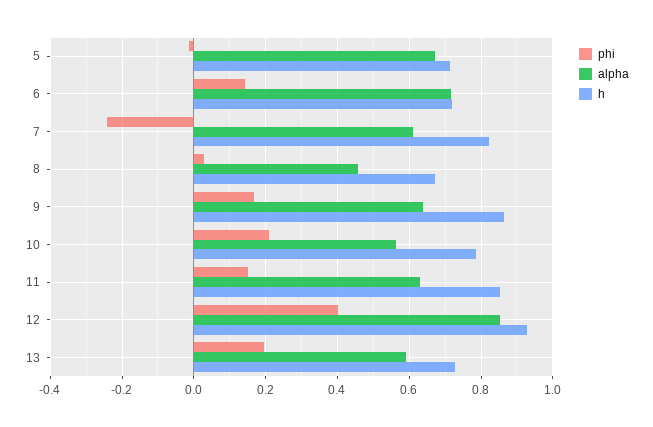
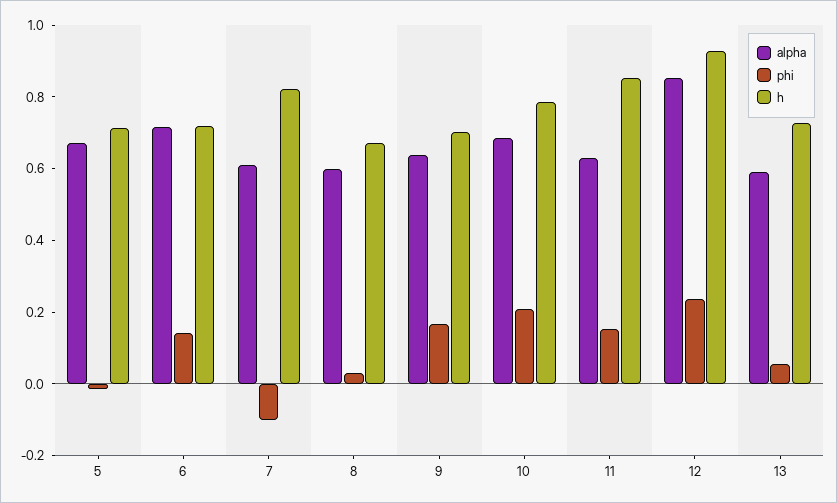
  {
    "phi": {
      "5": -0.02,
      "6": 0.14,
-     "7": -0.24,
+     "7": -0.1,
      "8": 0.02,
      "9": 0.16,
      "10": 0.2,
      "11": 0.16,
-     "12": 0.4,
+     "12": 0.25,
-     "13": 0.2
+     "13": 0.05
    },
    "alpha": {
      "5": 0.68,
      "6": 0.72,
      "7": 0.6,
-     "8": 0.46,
+     "8": 0.6,
      "9": 0.64,
-     "10": 0.56,
+     "10": 0.7,
      "11": 0.64,
      "12": 0.86,
      "13": 0.6
    },
    "h": {
      "5": 0.72,
      "6": 0.72,
      "7": 0.82,
      "8": 0.68,
-     "9": 0.86,
+     "9": 0.7,
      "10": 0.78,
      "11": 0.86,
      "12": 0.92,
      "13": 0.72
    }
  }

